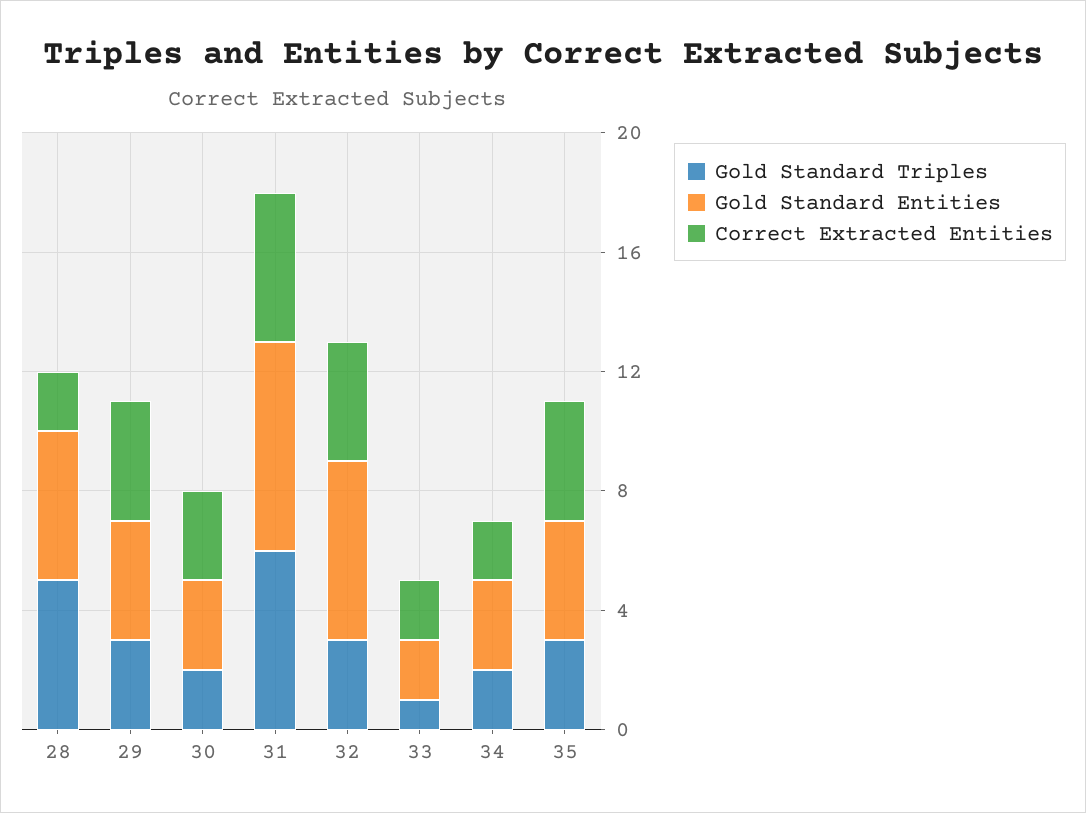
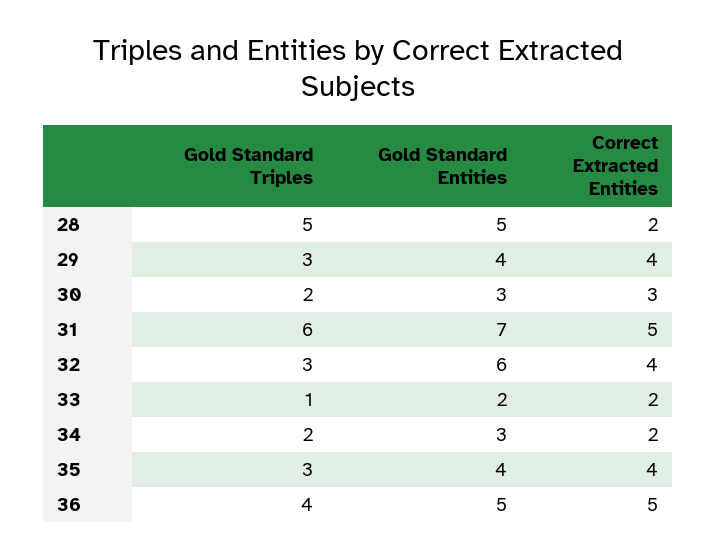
  {
    "Gold Standard Triples": {
      "28": 5,
      "29": 3,
      "30": 2,
      "31": 6,
      "32": 3,
      "33": 1,
      "34": 2,
-     "35": 3
+     "35": 3,
+     "36": 4
    },
    "Gold Standard Entities": {
      "28": 5,
      "29": 4,
      "30": 3,
      "31": 7,
      "32": 6,
      "33": 2,
      "34": 3,
-     "35": 4
+     "35": 4,
+     "36": 5
    },
    "Correct Extracted Entities": {
      "28": 2,
      "29": 4,
      "30": 3,
      "31": 5,
      "32": 4,
      "33": 2,
      "34": 2,
-     "35": 4
+     "35": 4,
+     "36": 5
    }
  }

